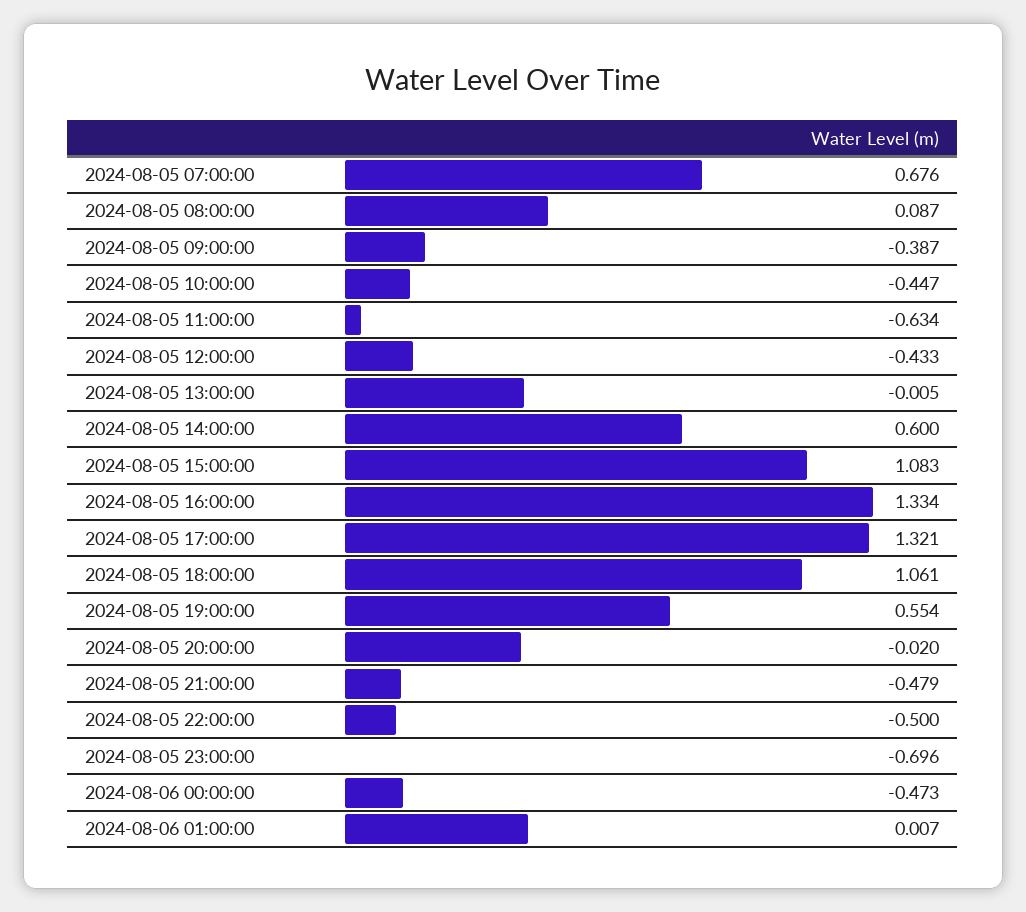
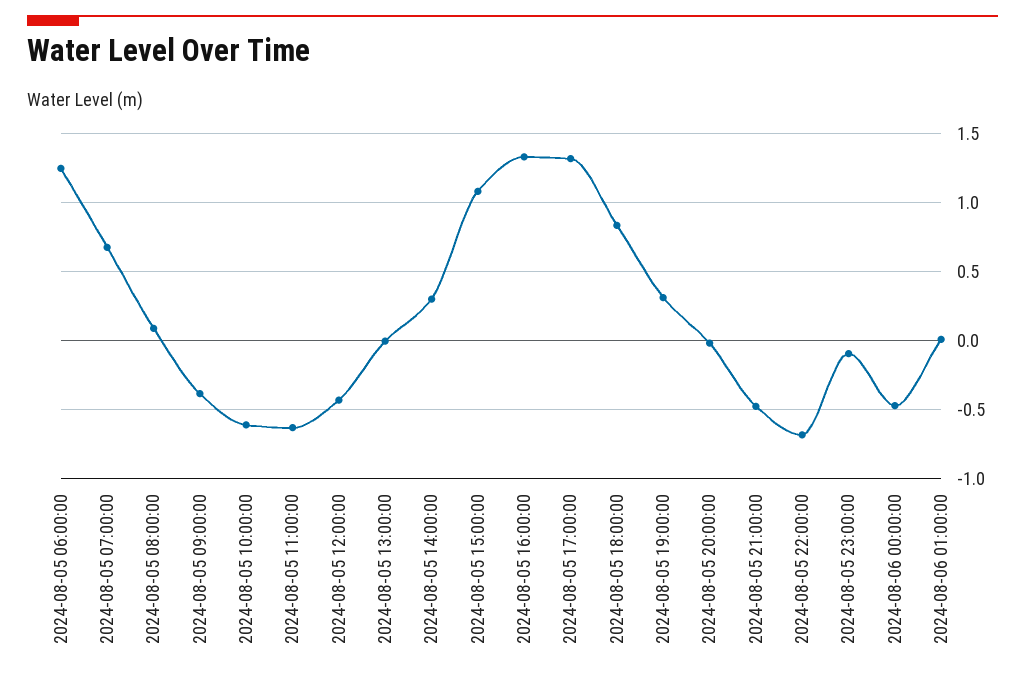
  {
    "2024-08-05 07:00:00": 0.676,
    "2024-08-05 08:00:00": 0.087,
    "2024-08-05 09:00:00": -0.387,
-   "2024-08-05 10:00:00": -0.447,
+   "2024-08-05 10:00:00": -0.6,
    "2024-08-05 11:00:00": -0.634,
    "2024-08-05 12:00:00": -0.433,
    "2024-08-05 13:00:00": -0.005,
-   "2024-08-05 14:00:00": 0.6,
+   "2024-08-05 14:00:00": 0.3,
    "2024-08-05 15:00:00": 1.083,
    "2024-08-05 16:00:00": 1.334,
    "2024-08-05 17:00:00": 1.321,
-   "2024-08-05 18:00:00": 1.061,
+   "2024-08-05 18:00:00": 0.85,
-   "2024-08-05 19:00:00": 0.554,
+   "2024-08-05 19:00:00": 0.3,
    "2024-08-05 20:00:00": -0.02,
    "2024-08-05 21:00:00": -0.479,
-   "2024-08-05 22:00:00": -0.5,
+   "2024-08-05 22:00:00": -0.7,
-   "2024-08-05 23:00:00": -0.696,
+   "2024-08-05 23:00:00": -0.1,
    "2024-08-06 00:00:00": -0.473,
-   "2024-08-06 01:00:00": 0.007
+   "2024-08-06 01:00:00": 0.007,
+   "2024-08-05 06:00:00": 1.25
  }

